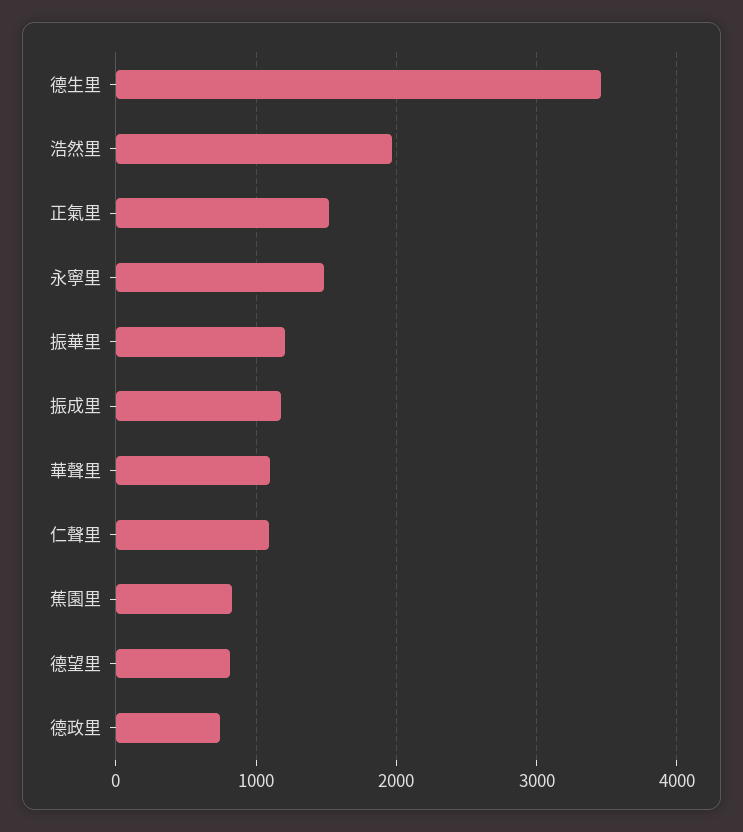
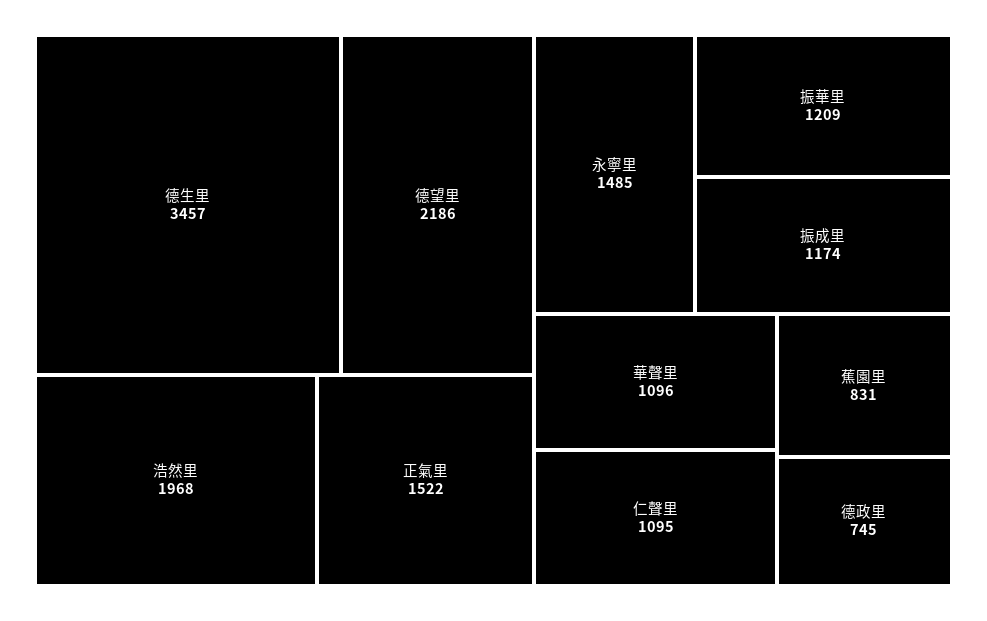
  {
    "德生里": 3457,
    "浩然里": 1968,
    "正氣里": 1522,
    "永寧里": 1485,
    "振華里": 1209,
    "振成里": 1174,
    "華聲里": 1096,
    "仁聲里": 1095,
    "蕉園里": 831,
-   "德望里": 800,
+   "德望里": 2186,
    "德政里": 745
  }

